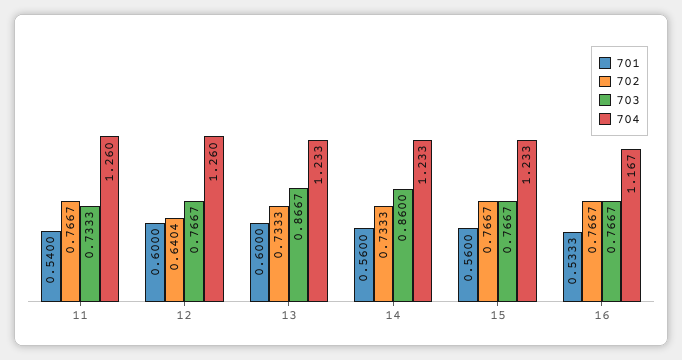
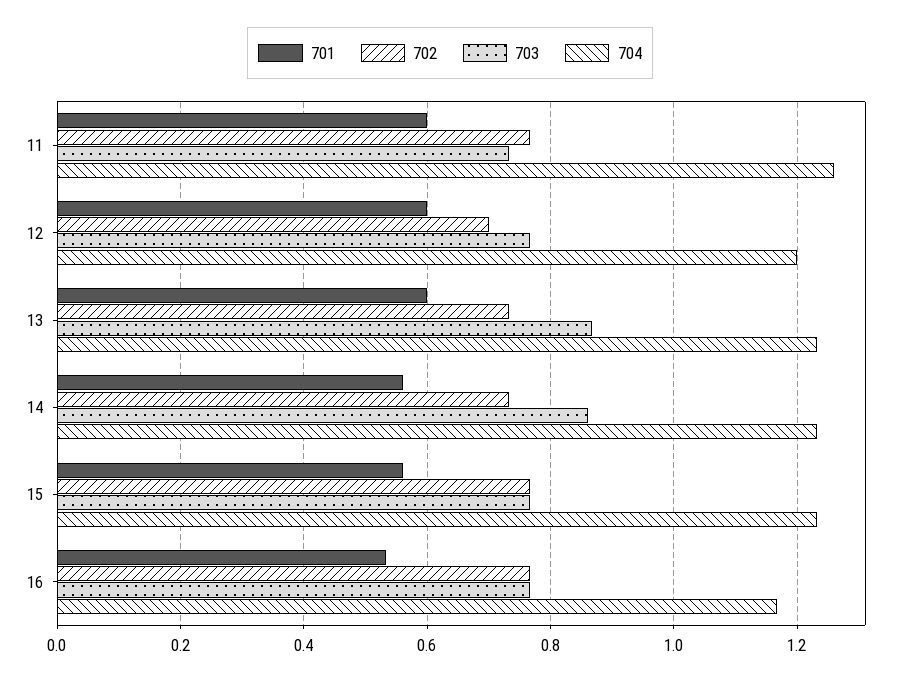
  {
    "701": {
-     "11": 0.54,
+     "11": 0.6,
      "12": 0.6,
      "13": 0.6,
      "14": 0.56,
      "15": 0.56,
      "16": 0.5333
    },
    "702": {
      "11": 0.7667,
-     "12": 0.6404,
+     "12": 0.7,
      "13": 0.7333,
      "14": 0.7333,
      "15": 0.7667,
      "16": 0.7667
    },
    "703": {
      "11": 0.7333,
      "12": 0.7667,
      "13": 0.8667,
      "14": 0.86,
      "15": 0.7667,
      "16": 0.7667
    },
    "704": {
      "11": 1.26,
-     "12": 1.26,
+     "12": 1.2,
      "13": 1.233,
      "14": 1.233,
      "15": 1.233,
      "16": 1.167
    }
  }

